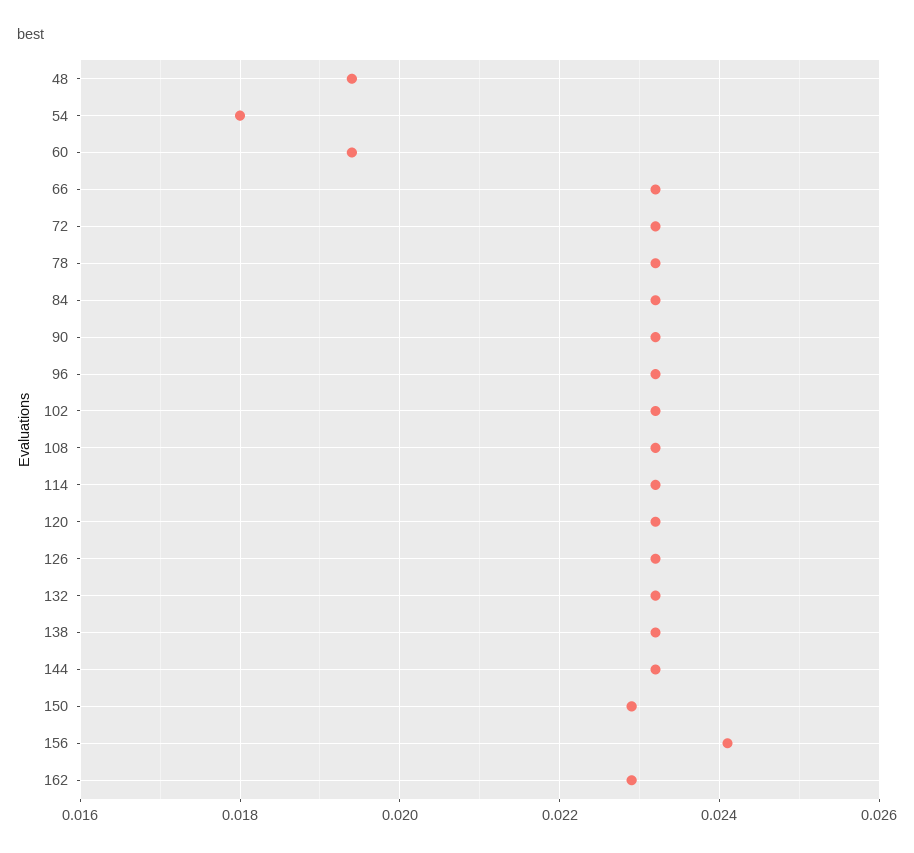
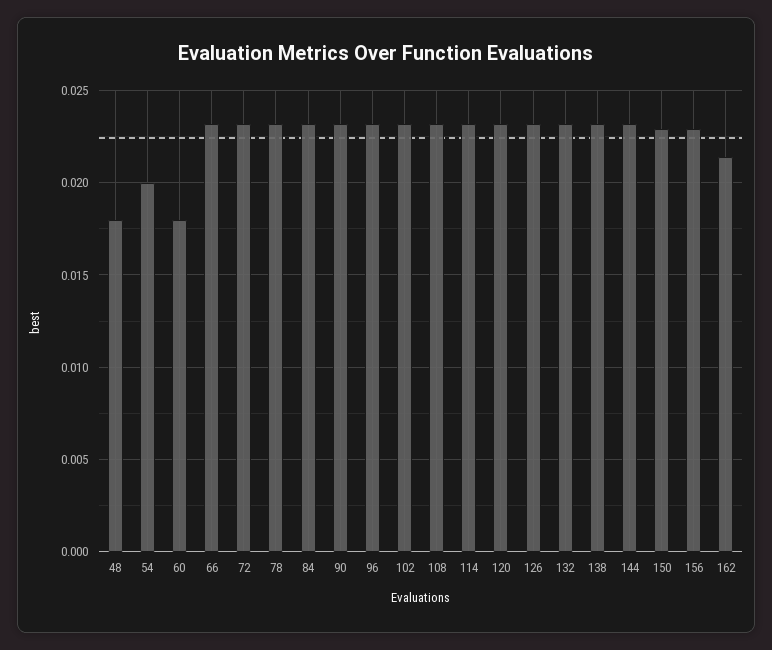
  {
-   "48": 0.0195,
+   "48": 0.018,
-   "54": 0.018,
+   "54": 0.02,
-   "60": 0.0195,
+   "60": 0.018,
    "66": 0.023,
    "72": 0.023,
    "78": 0.023,
    "84": 0.023,
    "90": 0.023,
    "96": 0.023,
    "102": 0.023,
    "108": 0.023,
    "114": 0.023,
    "120": 0.023,
    "126": 0.023,
    "132": 0.023,
    "138": 0.023,
    "144": 0.023,
    "150": 0.023,
-   "156": 0.024,
+   "156": 0.023,
-   "162": 0.023
+   "162": 0.0215
  }

